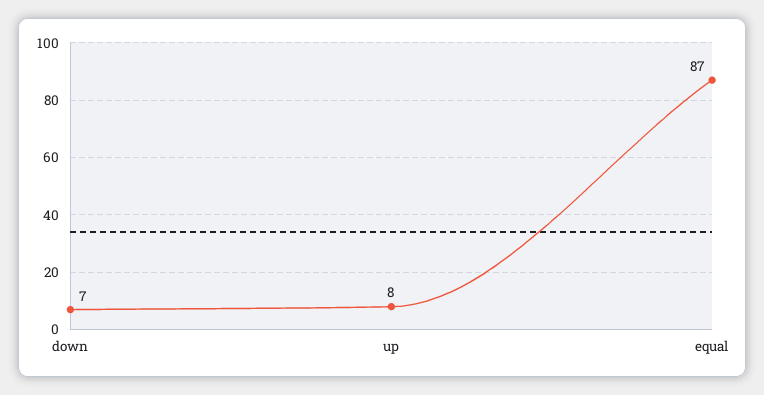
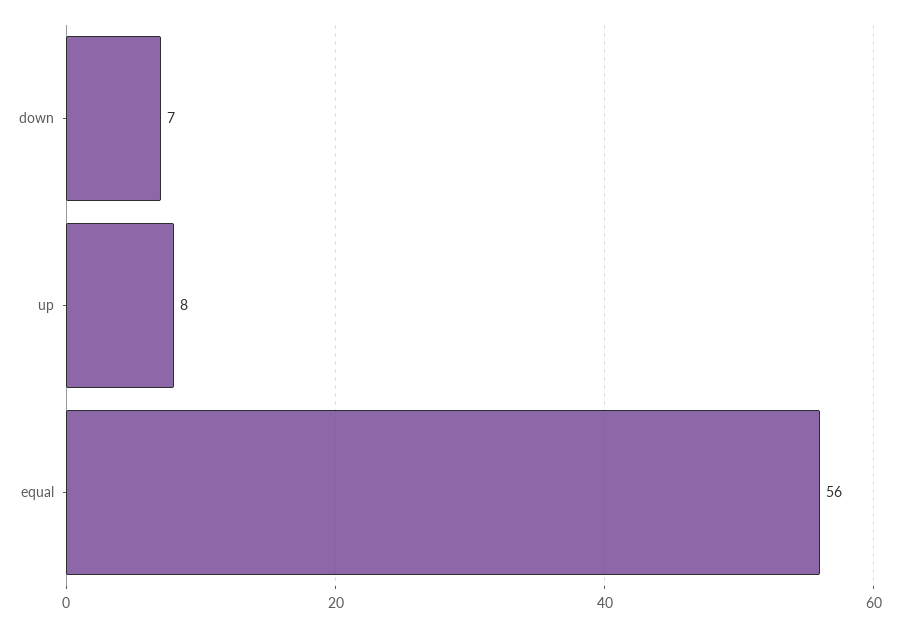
  {
    "down": 7,
    "up": 8,
-   "equal": 87
+   "equal": 56
  }

